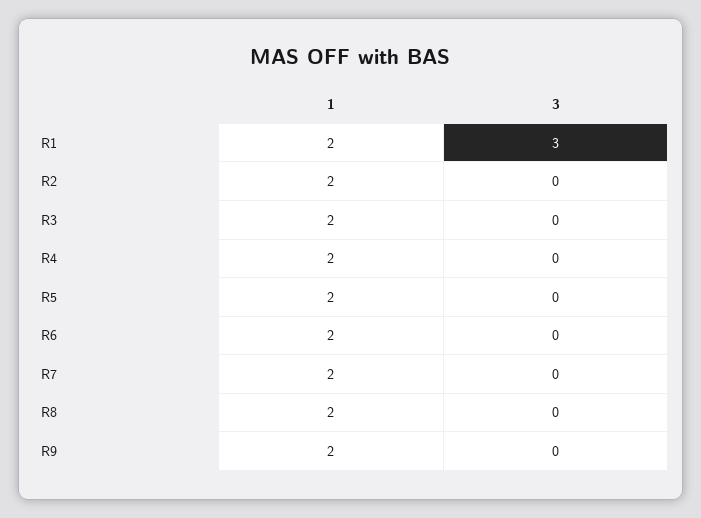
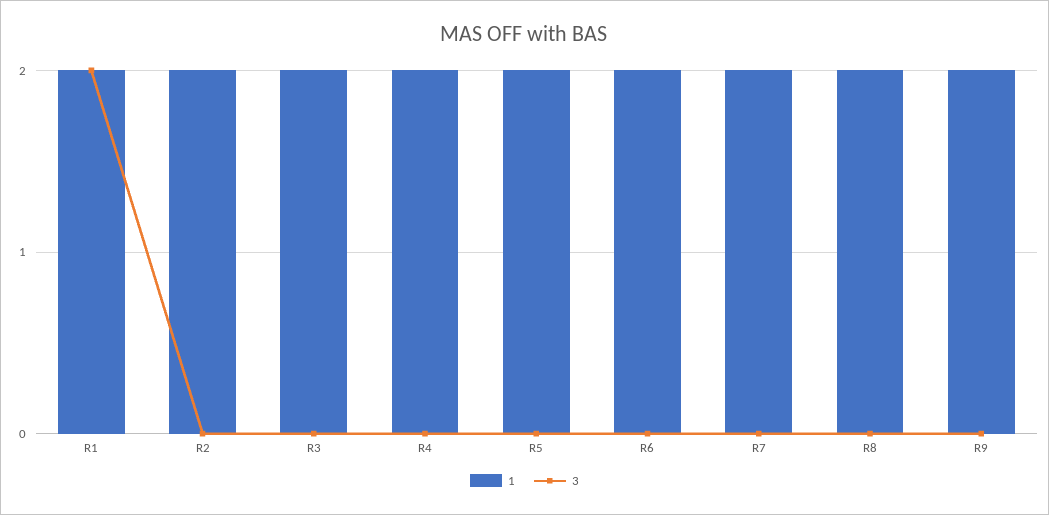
  {
    "1": {
      "R1": 2,
      "R2": 2,
      "R3": 2,
      "R4": 2,
      "R5": 2,
      "R6": 2,
      "R7": 2,
      "R8": 2,
      "R9": 2
    },
    "3": {
-     "R1": 3,
+     "R1": 2,
      "R2": 0,
      "R3": 0,
      "R4": 0,
      "R5": 0,
      "R6": 0,
      "R7": 0,
      "R8": 0,
      "R9": 0
    }
  }

